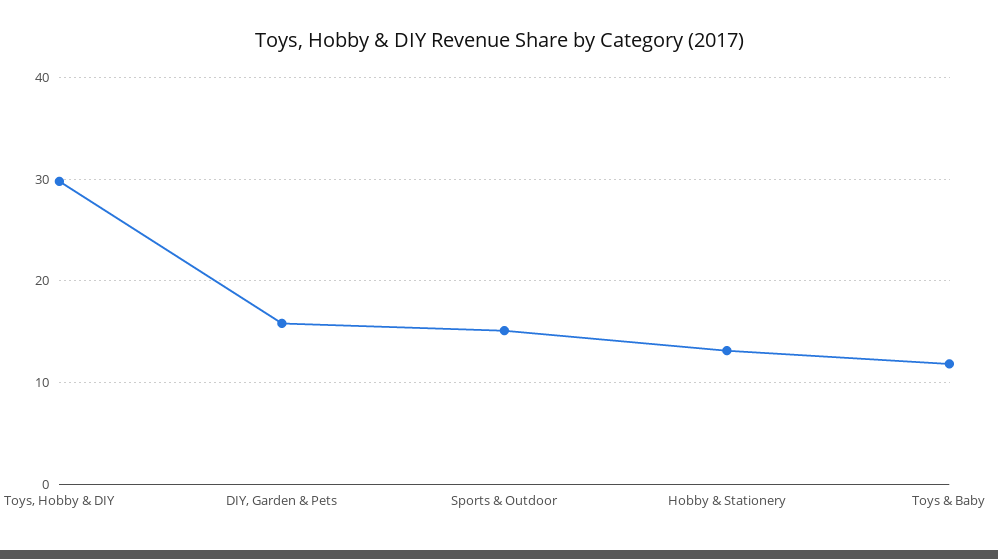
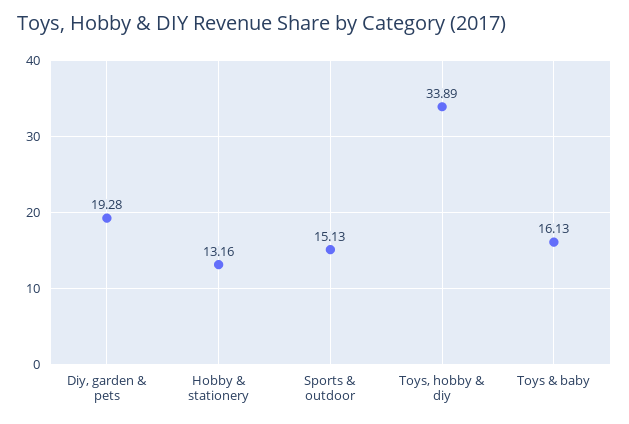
  {
-   "Toys, Hobby & DIY": 30,
+   "Toys, Hobby & DIY": 33.89,
-   "DIY, Garden & Pets": 16,
+   "DIY, Garden & Pets": 19.28,
    "Sports & Outdoor": 15.13,
    "Hobby & Stationery": 13.16,
-   "Toys & Baby": 12
+   "Toys & Baby": 16.13
  }

